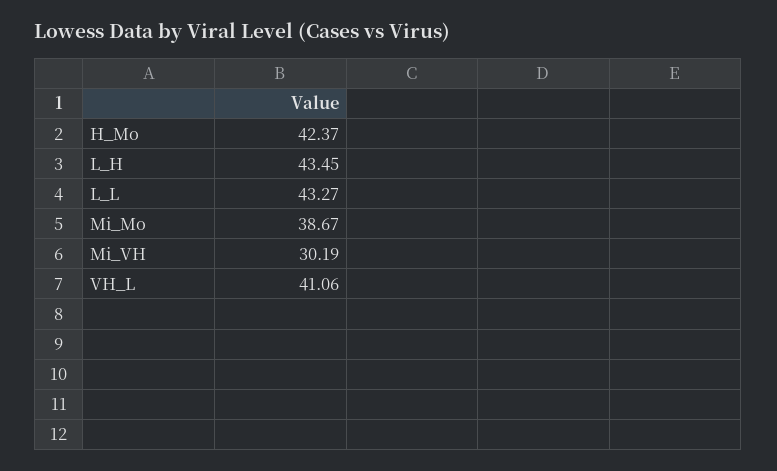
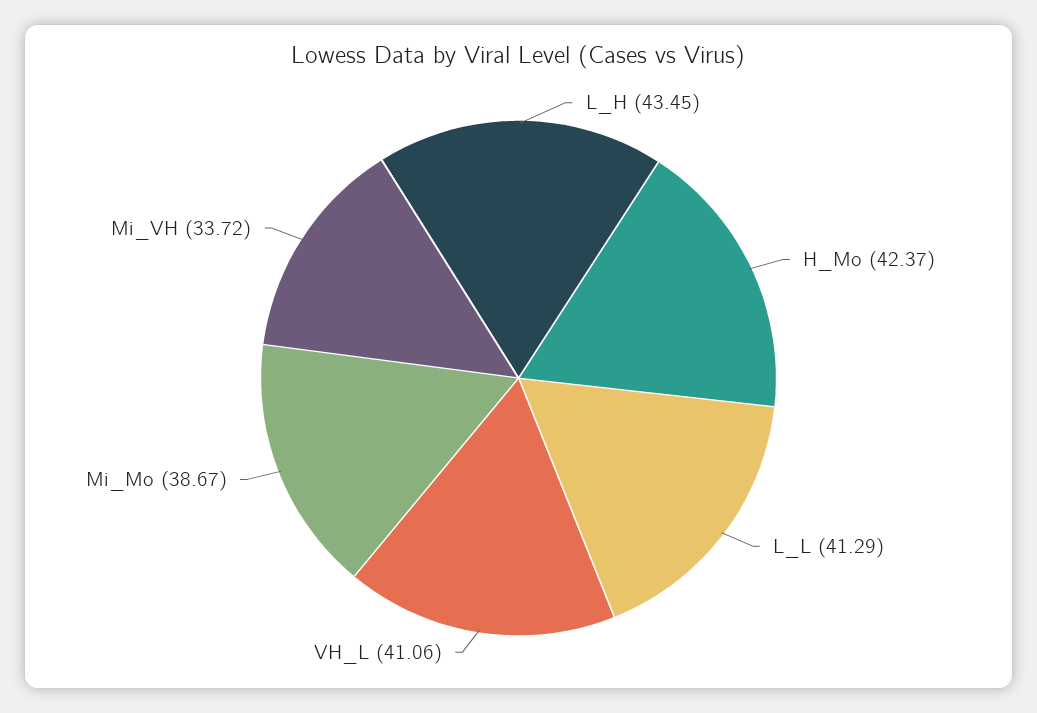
  {
    "H_Mo": 42.37,
    "L_H": 43.45,
-   "L_L": 43.27,
+   "L_L": 41.29,
    "Mi_Mo": 38.67,
-   "Mi_VH": 30.19,
+   "Mi_VH": 33.72,
    "VH_L": 41.06
  }

